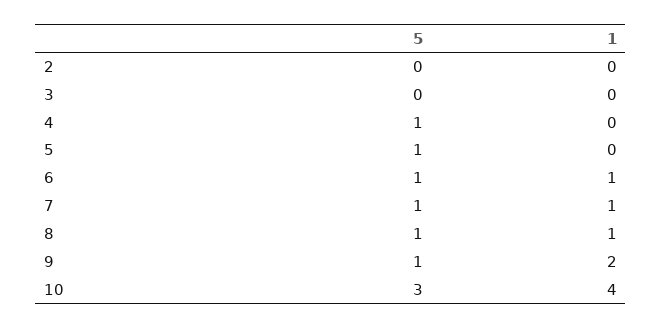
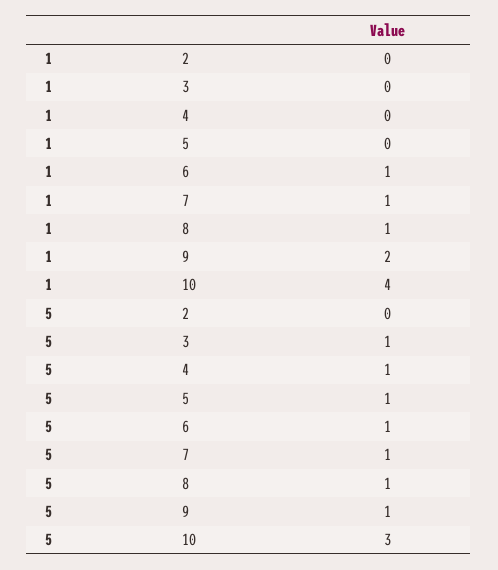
  {
    "5": {
      "2": 0,
-     "3": 0,
+     "3": 1,
      "4": 1,
      "5": 1,
      "6": 1,
      "7": 1,
      "8": 1,
      "9": 1,
      "10": 3
    },
    "1": {
      "2": 0,
      "3": 0,
      "4": 0,
      "5": 0,
      "6": 1,
      "7": 1,
      "8": 1,
      "9": 2,
      "10": 4
    }
  }

